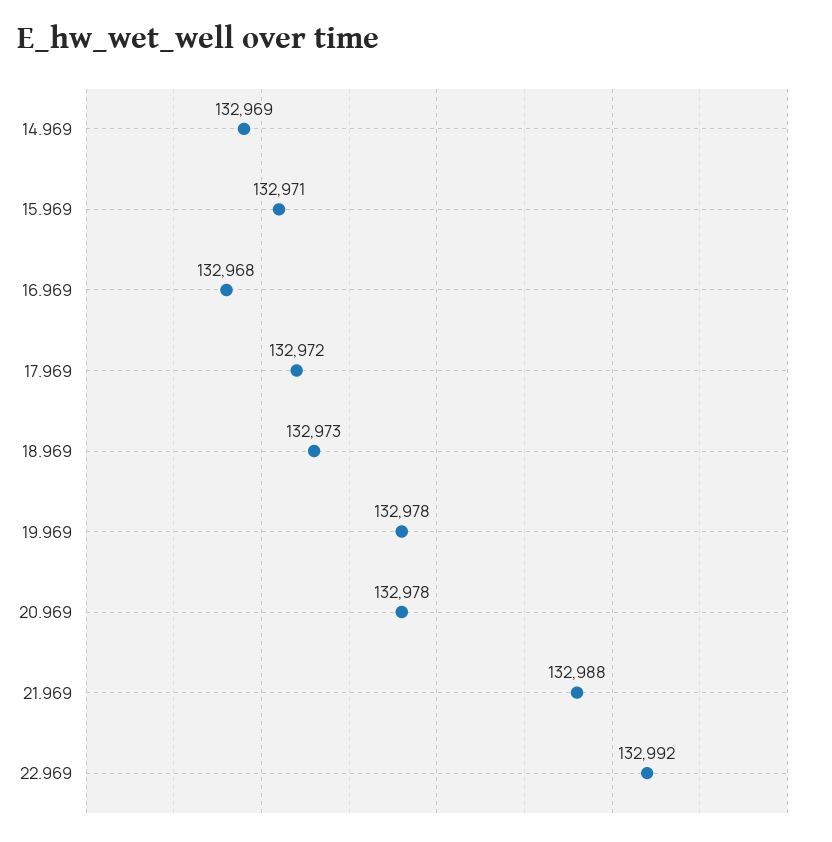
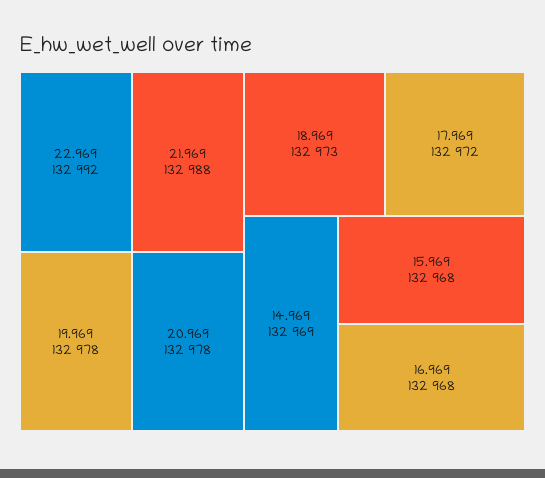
  {
    "14.969": 132969,
-   "15.969": 132971,
+   "15.969": 132968,
    "16.969": 132968,
    "17.969": 132972,
    "18.969": 132973,
    "19.969": 132978,
    "20.969": 132978,
    "21.969": 132988,
    "22.969": 132992
  }

